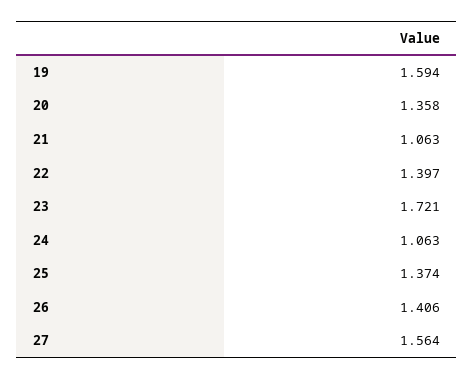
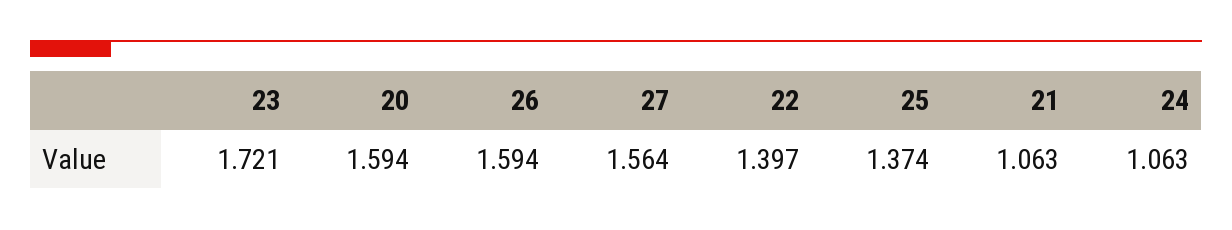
  {
-   "19": 1.594,
-   "20": 1.358,
+   "20": 1.594,
    "21": 1.063,
    "22": 1.397,
    "23": 1.721,
    "24": 1.063,
    "25": 1.374,
-   "26": 1.406,
+   "26": 1.594,
    "27": 1.564
  }

